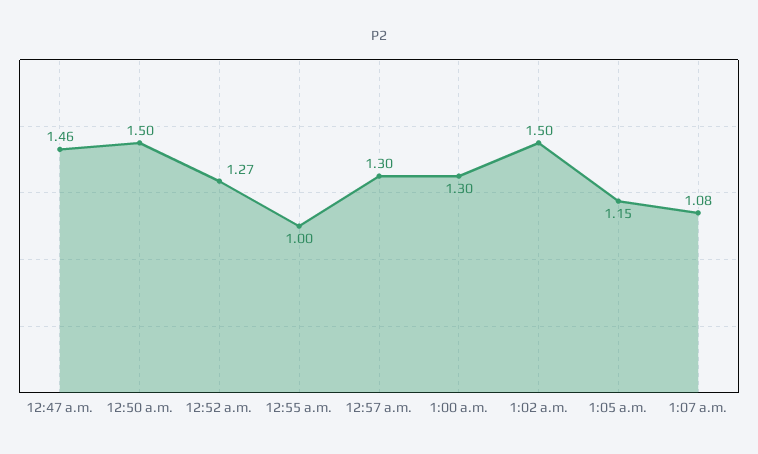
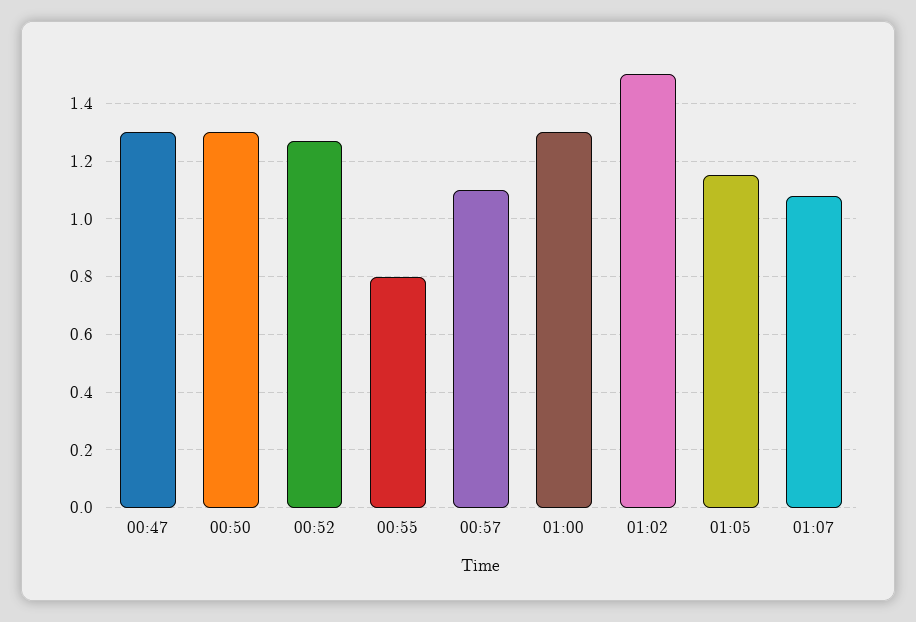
  {
-   "12:47 a.m.": 1.46,
+   "12:47 a.m.": 1.3,
-   "12:50 a.m.": 1.5,
+   "12:50 a.m.": 1.3,
    "12:52 a.m.": 1.27,
-   "12:55 a.m.": 1,
+   "12:55 a.m.": 0.8,
-   "12:57 a.m.": 1.3,
+   "12:57 a.m.": 1.1,
    "1:00 a.m.": 1.3,
    "1:02 a.m.": 1.5,
    "1:05 a.m.": 1.15,
    "1:07 a.m.": 1.08
  }

